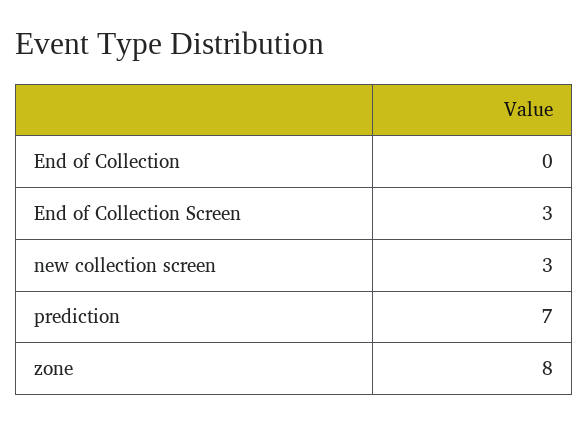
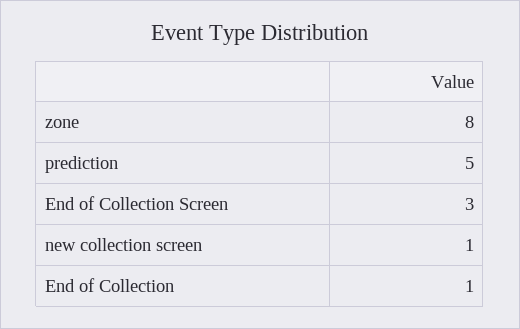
  {
-   "End of Collection": 0,
+   "End of Collection": 1,
    "End of Collection Screen": 3,
-   "new collection screen": 3,
+   "new collection screen": 1,
-   "prediction": 7,
+   "prediction": 5,
    "zone": 8
  }

